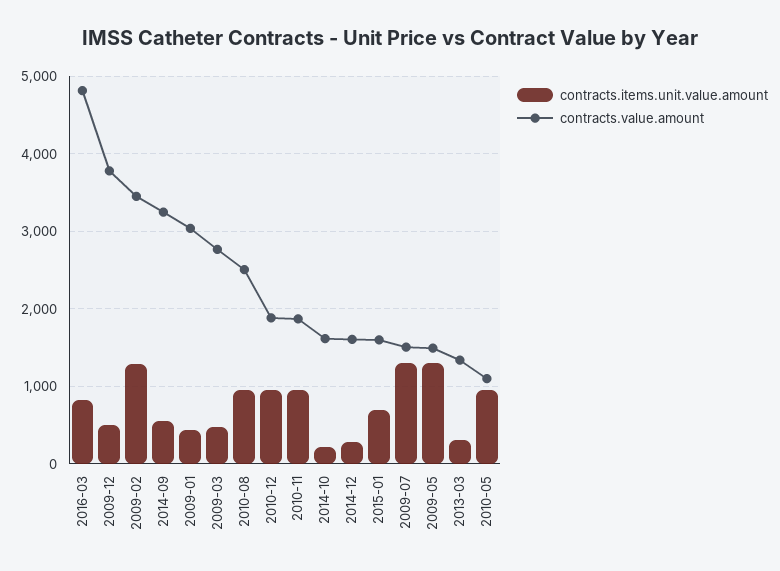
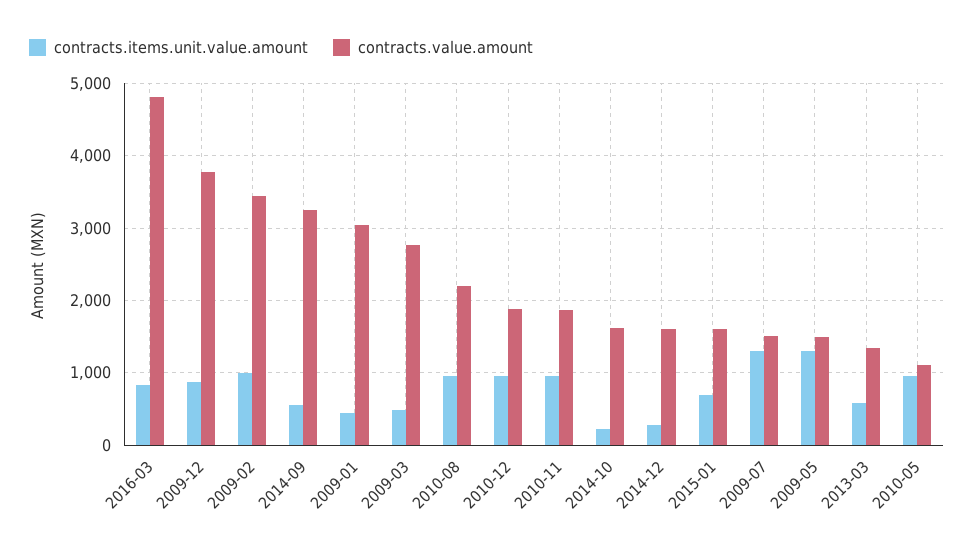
  {
    "contracts.items.unit.value.amount": {
      "2016-03": 800,
-     "2009-12": 500,
+     "2009-12": 900,
-     "2009-02": 1300,
+     "2009-02": 1000,
      "2014-09": 600,
      "2009-01": 400,
      "2009-03": 500,
      "2010-08": 1000,
      "2010-12": 1000,
      "2010-11": 1000,
      "2014-10": 200,
      "2014-12": 300,
      "2015-01": 700,
      "2009-07": 1300,
      "2009-05": 1300,
-     "2013-03": 300,
+     "2013-03": 600,
      "2010-05": 1000
    },
    "contracts.value.amount": {
      "2016-03": 4800,
      "2009-12": 3800,
      "2009-02": 3500,
      "2014-09": 3200,
      "2009-01": 3000,
      "2009-03": 2800,
-     "2010-08": 2500,
+     "2010-08": 2200,
      "2010-12": 1900,
      "2010-11": 1900,
      "2014-10": 1600,
      "2014-12": 1600,
      "2015-01": 1600,
      "2009-07": 1500,
      "2009-05": 1500,
      "2013-03": 1300,
      "2010-05": 1100
    }
  }

